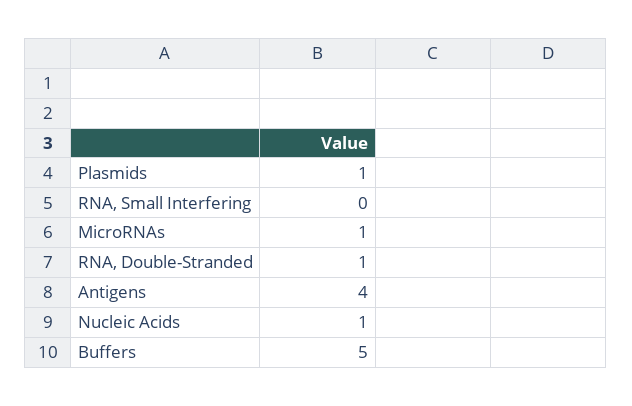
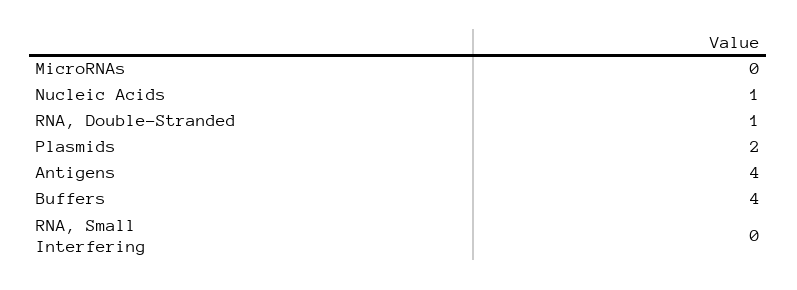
  {
-   "Plasmids": 1,
+   "Plasmids": 2,
    "RNA, Small Interfering": 0,
-   "MicroRNAs": 1,
+   "MicroRNAs": 0,
    "RNA, Double-Stranded": 1,
    "Antigens": 4,
    "Nucleic Acids": 1,
-   "Buffers": 5
+   "Buffers": 4
  }

